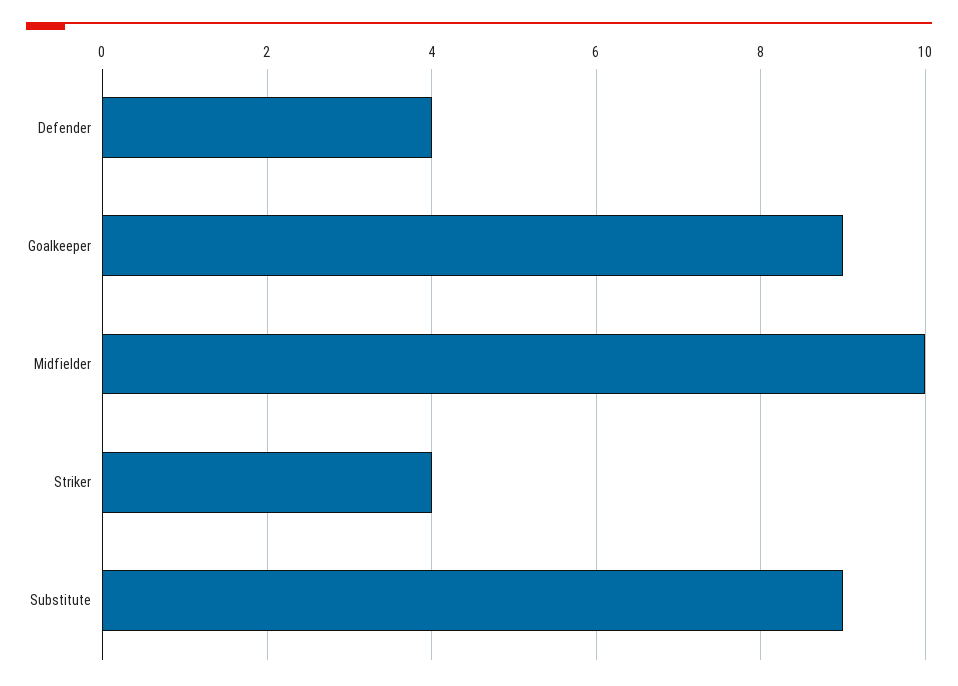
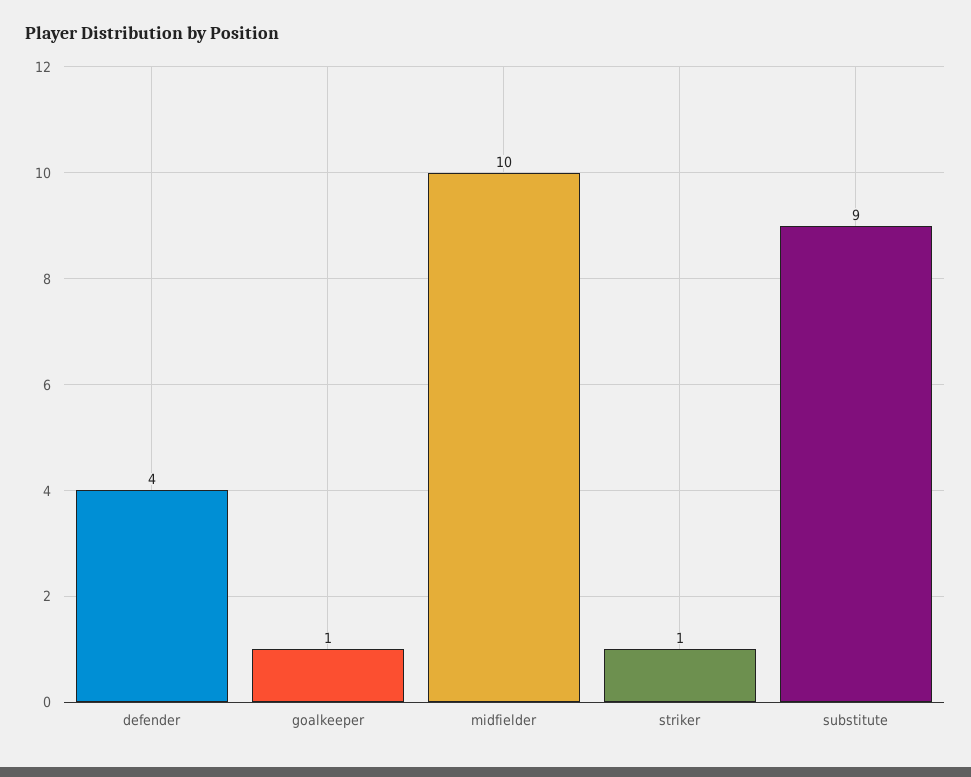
  {
    "Defender": 4,
-   "Goalkeeper": 9,
+   "Goalkeeper": 1,
    "Midfielder": 10,
-   "Striker": 4,
+   "Striker": 1,
    "Substitute": 9
  }

